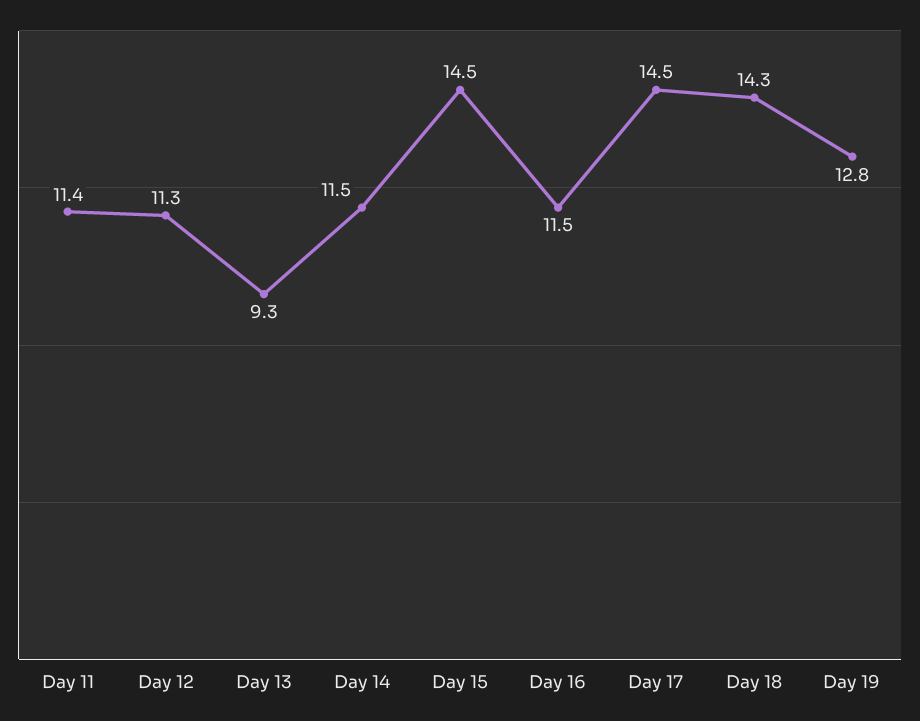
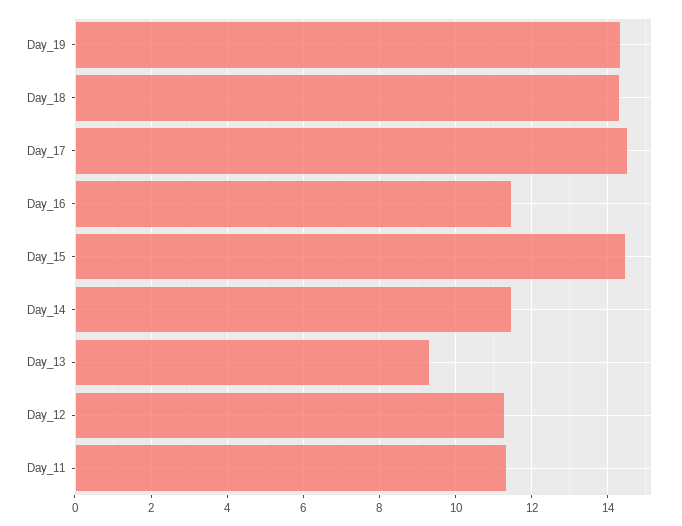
  {
    "Day 11": 11.4,
    "Day 12": 11.3,
    "Day 13": 9.3,
    "Day 14": 11.5,
    "Day 15": 14.5,
    "Day 16": 11.5,
    "Day 17": 14.5,
    "Day 18": 14.3,
-   "Day 19": 12.8
+   "Day 19": 14.4
  }

